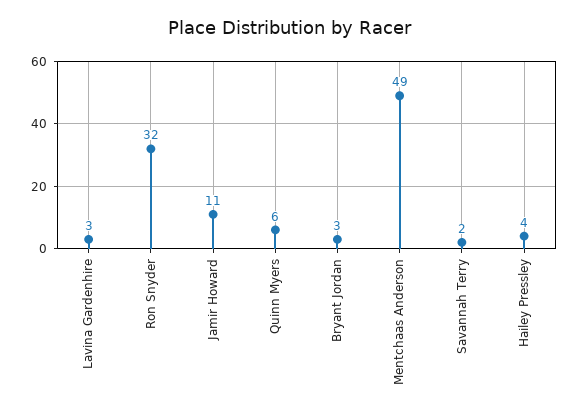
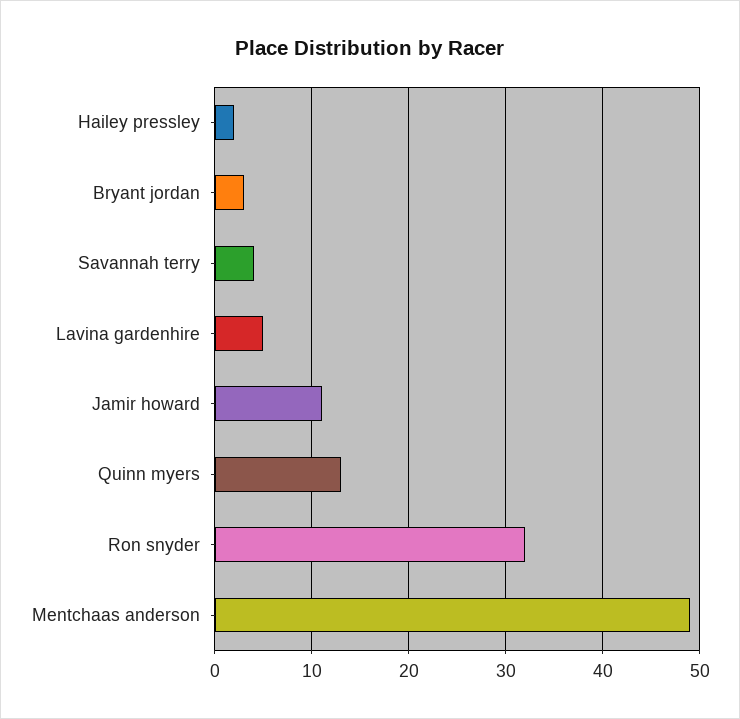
  {
-   "Lavina Gardenhire": 3,
+   "Lavina Gardenhire": 5,
    "Ron Snyder": 32,
    "Jamir Howard": 11,
-   "Quinn Myers": 6,
+   "Quinn Myers": 13,
    "Bryant Jordan": 3,
    "Mentchaas Anderson": 49,
-   "Savannah Terry": 2,
+   "Savannah Terry": 4,
-   "Hailey Pressley": 4
+   "Hailey Pressley": 2
  }

